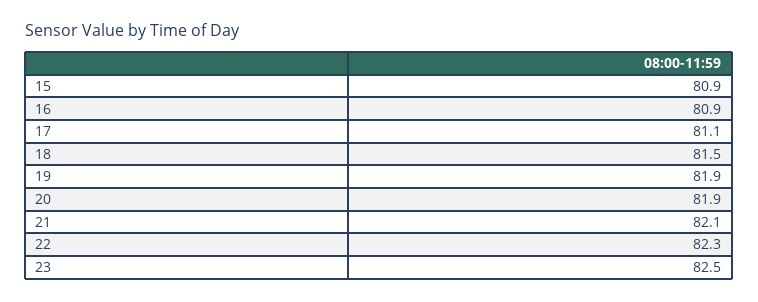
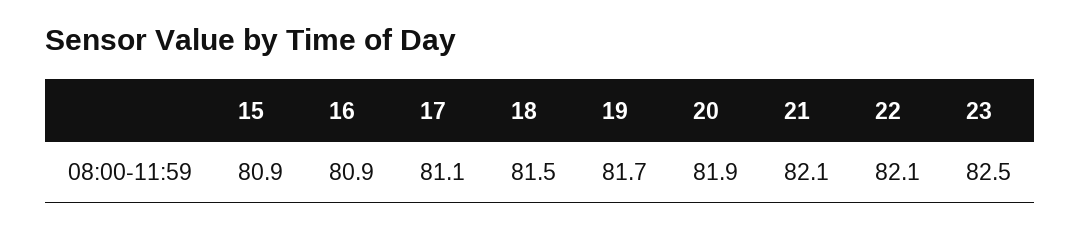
  {
    "15": 80.9,
    "16": 80.9,
    "17": 81.1,
    "18": 81.5,
-   "19": 81.9,
+   "19": 81.7,
    "20": 81.9,
    "21": 82.1,
-   "22": 82.3,
+   "22": 82.1,
    "23": 82.5
  }

